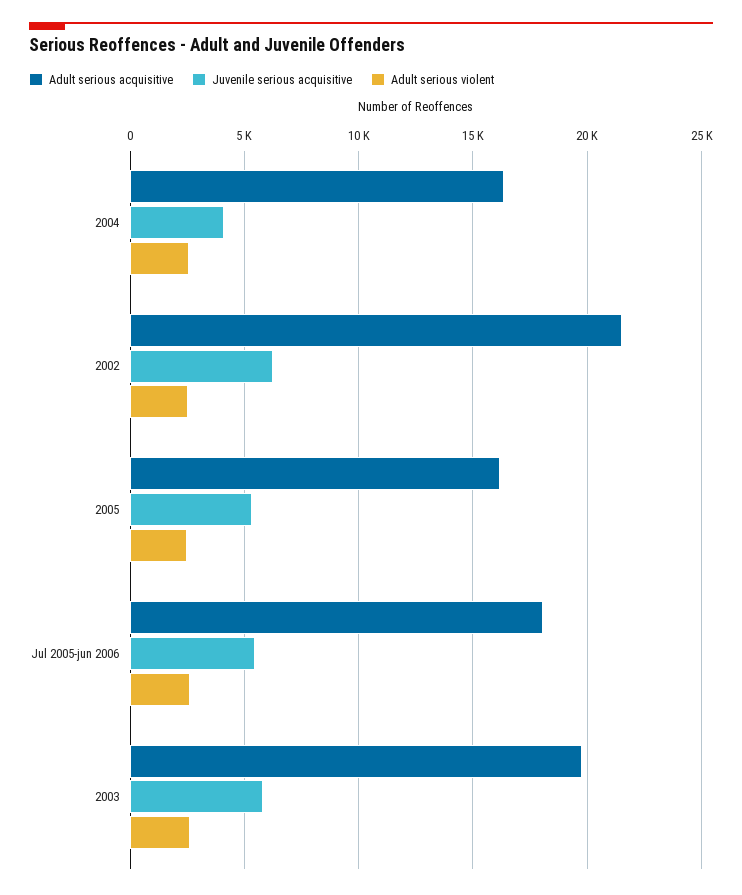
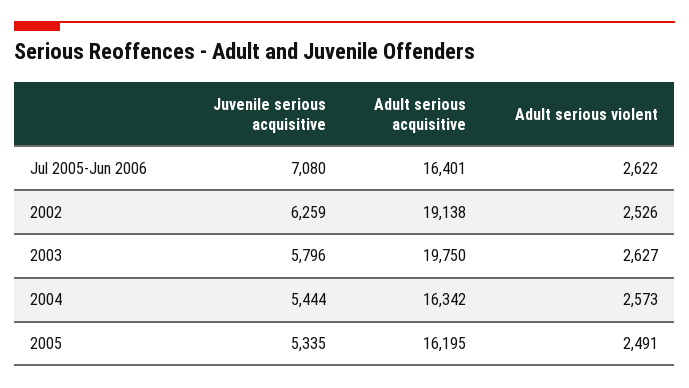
  {
    "Adult serious acquisitive": {
      "2004": 16342,
-     "2002": 21500,
+     "2002": 19138,
      "2005": 16195,
-     "Jul 2005-jun 2006": 18000,
+     "Jul 2005-jun 2006": 16401,
      "2003": 19750
    },
    "Juvenile serious acquisitive": {
-     "2004": 4000,
+     "2004": 5444,
      "2002": 6259,
      "2005": 5335,
-     "Jul 2005-jun 2006": 5500,
+     "Jul 2005-jun 2006": 7080,
      "2003": 5796
    },
    "Adult serious violent": {
      "2004": 2573,
      "2002": 2526,
      "2005": 2491,
      "Jul 2005-jun 2006": 2622,
      "2003": 2627
    }
  }

